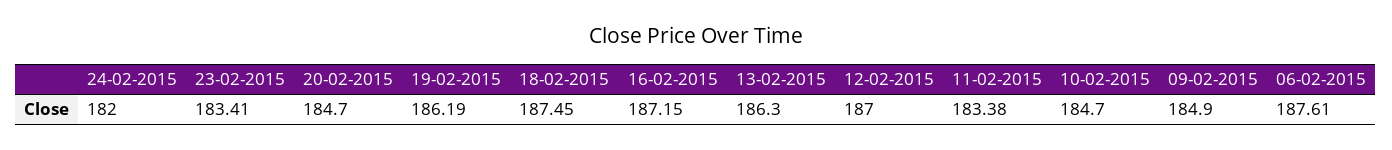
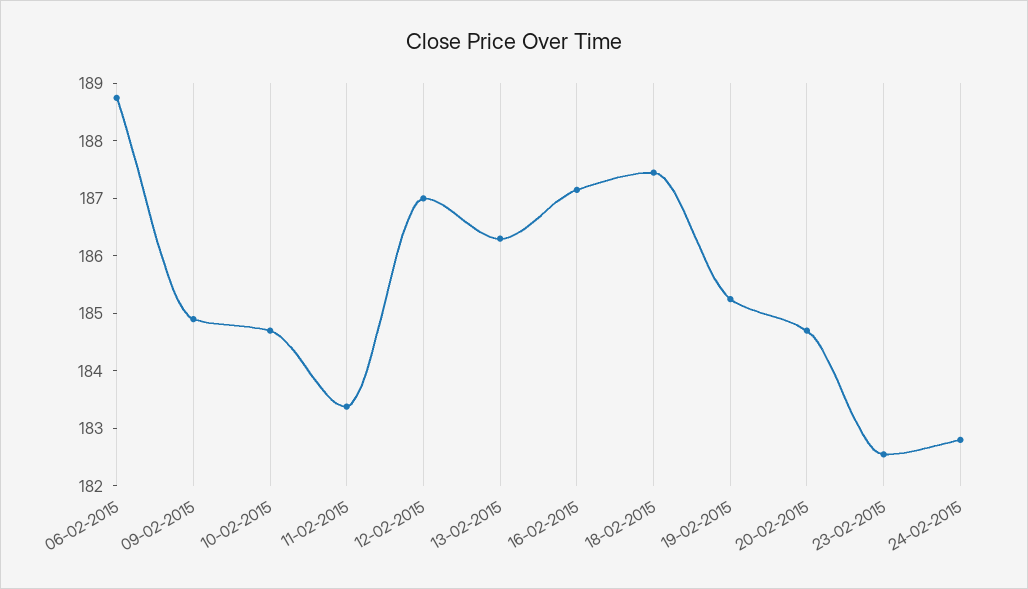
  {
-   "24-02-2015": 182,
+   "24-02-2015": 182.8,
-   "23-02-2015": 183.41,
+   "23-02-2015": 182.6,
    "20-02-2015": 184.7,
-   "19-02-2015": 186.19,
+   "19-02-2015": 185.2,
    "18-02-2015": 187.45,
    "16-02-2015": 187.15,
    "13-02-2015": 186.3,
    "12-02-2015": 187,
    "11-02-2015": 183.38,
    "10-02-2015": 184.7,
    "09-02-2015": 184.9,
-   "06-02-2015": 187.61
+   "06-02-2015": 188.8
  }

